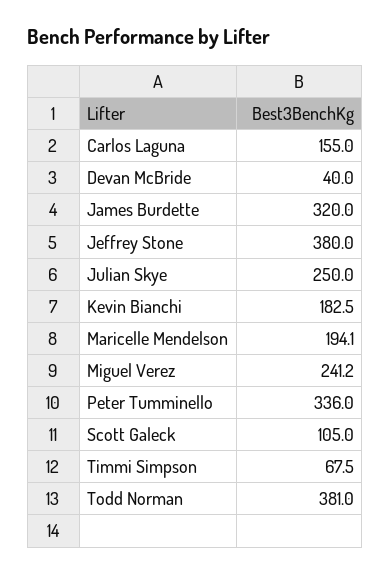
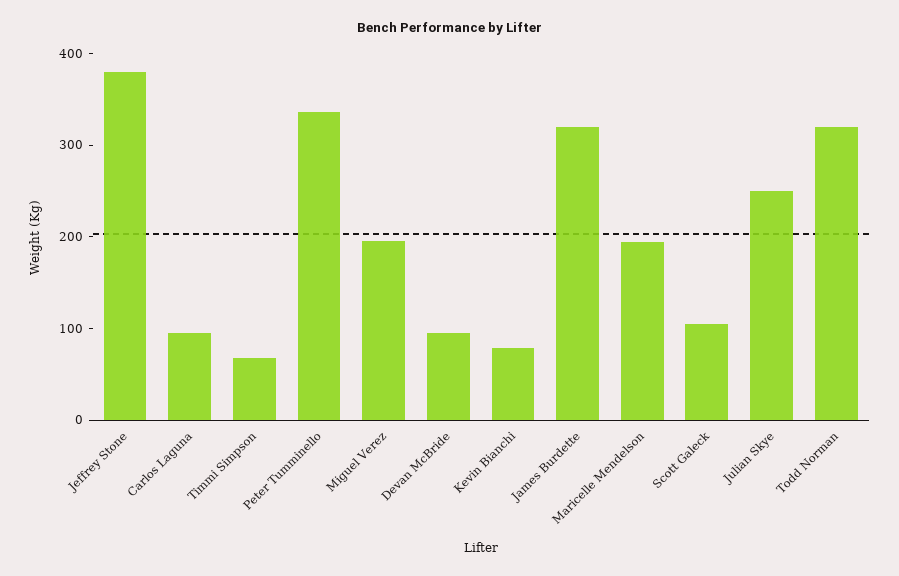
  {
-   "Carlos Laguna": 155,
+   "Carlos Laguna": 100,
-   "Devan McBride": 40,
+   "Devan McBride": 100,
    "James Burdette": 320,
    "Jeffrey Stone": 380,
    "Julian Skye": 250,
-   "Kevin Bianchi": 182.5,
+   "Kevin Bianchi": 80,
    "Maricelle Mendelson": 194.1,
-   "Miguel Verez": 241.2,
+   "Miguel Verez": 200,
    "Peter Tumminello": 336,
    "Scott Galeck": 105,
    "Timmi Simpson": 67.5,
-   "Todd Norman": 381
+   "Todd Norman": 320
  }

